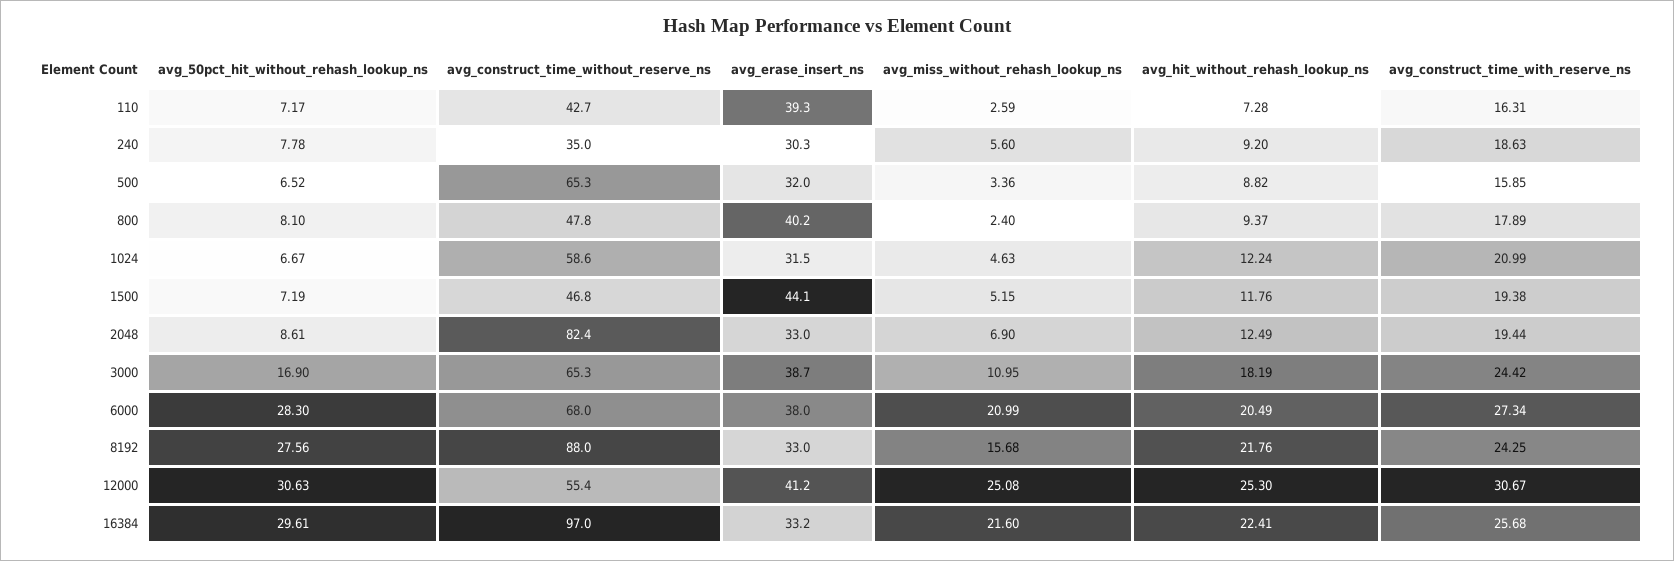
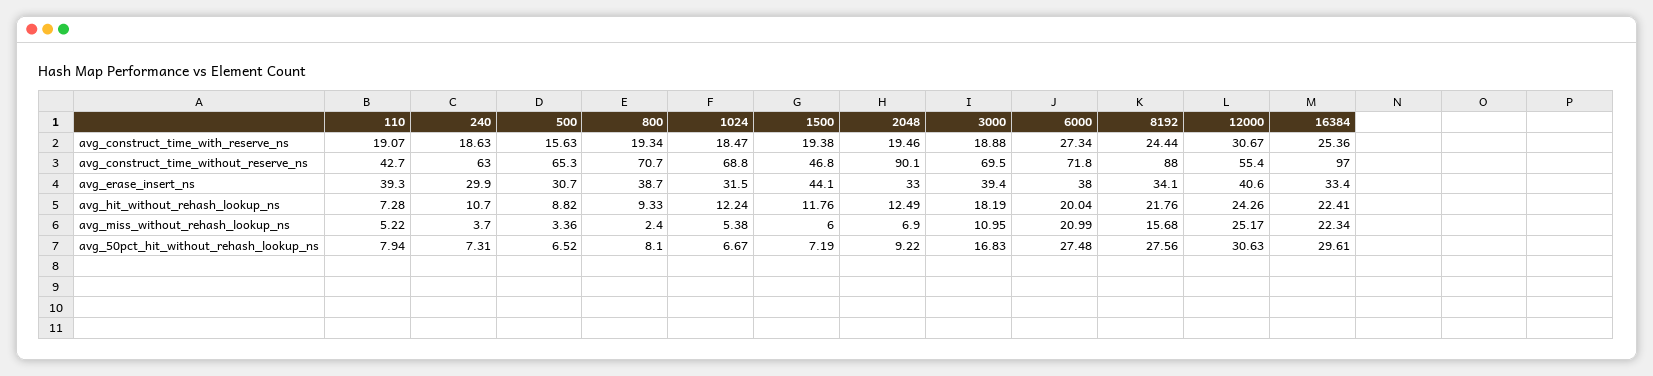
  {
    "avg_50pct_hit_without_rehash_lookup_ns": {
-     "110": 7.17,
+     "110": 7.94,
-     "240": 7.78,
+     "240": 7.31,
      "500": 6.52,
      "800": 8.1,
      "1024": 6.67,
      "1500": 7.19,
-     "2048": 8.61,
+     "2048": 9.22,
-     "3000": 16.9,
+     "3000": 16.83,
-     "6000": 28.3,
+     "6000": 27.48,
      "8192": 27.56,
      "12000": 30.63,
      "16384": 29.61
    },
    "avg_construct_time_without_reserve_ns": {
      "110": 42.7,
-     "240": 35,
+     "240": 63,
      "500": 65.3,
-     "800": 47.8,
+     "800": 70.7,
-     "1024": 58.6,
+     "1024": 68.8,
      "1500": 46.8,
-     "2048": 82.4,
+     "2048": 90.1,
-     "3000": 65.3,
+     "3000": 69.5,
-     "6000": 68,
+     "6000": 71.8,
      "8192": 88,
      "12000": 55.4,
      "16384": 97
    },
    "avg_erase_insert_ns": {
      "110": 39.3,
-     "240": 30.3,
+     "240": 29.9,
-     "500": 32,
+     "500": 30.7,
-     "800": 40.2,
+     "800": 38.7,
      "1024": 31.5,
      "1500": 44.1,
      "2048": 33,
-     "3000": 38.7,
+     "3000": 39.4,
      "6000": 38,
-     "8192": 33,
+     "8192": 34.1,
-     "12000": 41.2,
+     "12000": 40.6,
-     "16384": 33.2
+     "16384": 33.4
    },
    "avg_miss_without_rehash_lookup_ns": {
-     "110": 2.59,
+     "110": 5.22,
-     "240": 5.6,
+     "240": 3.7,
      "500": 3.36,
      "800": 2.4,
-     "1024": 4.63,
+     "1024": 5.38,
-     "1500": 5.15,
+     "1500": 6,
      "2048": 6.9,
      "3000": 10.95,
      "6000": 20.99,
      "8192": 15.68,
-     "12000": 25.08,
+     "12000": 25.17,
-     "16384": 21.6
+     "16384": 22.34
    },
    "avg_hit_without_rehash_lookup_ns": {
      "110": 7.28,
-     "240": 9.2,
+     "240": 10.7,
      "500": 8.82,
-     "800": 9.37,
+     "800": 9.33,
      "1024": 12.24,
      "1500": 11.76,
      "2048": 12.49,
      "3000": 18.19,
-     "6000": 20.49,
+     "6000": 20.04,
      "8192": 21.76,
-     "12000": 25.3,
+     "12000": 24.26,
      "16384": 22.41
    },
    "avg_construct_time_with_reserve_ns": {
-     "110": 16.31,
+     "110": 19.07,
      "240": 18.63,
-     "500": 15.85,
+     "500": 15.63,
-     "800": 17.89,
+     "800": 19.34,
-     "1024": 20.99,
+     "1024": 18.47,
      "1500": 19.38,
-     "2048": 19.44,
+     "2048": 19.46,
-     "3000": 24.42,
+     "3000": 18.88,
      "6000": 27.34,
-     "8192": 24.25,
+     "8192": 24.44,
      "12000": 30.67,
-     "16384": 25.68
+     "16384": 25.36
    }
  }

